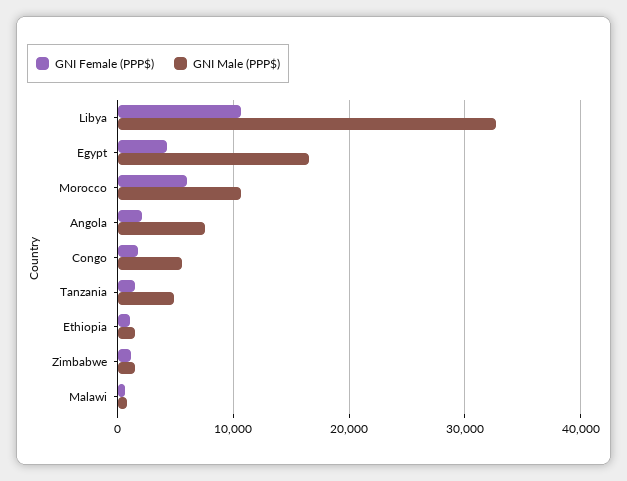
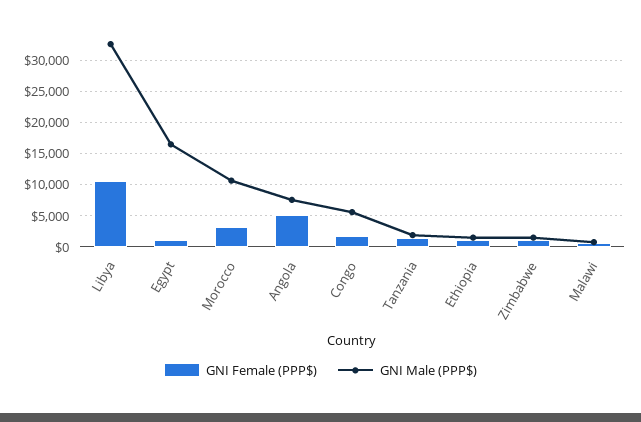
  {
    "GNI Female (PPP$)": {
      "Libya": 11000,
-     "Egypt": 4000,
+     "Egypt": 1000,
-     "Morocco": 6000,
+     "Morocco": 3000,
-     "Angola": 2000,
+     "Angola": 5000,
      "Congo": 2000,
      "Tanzania": 2000,
      "Ethiopia": 1000,
      "Zimbabwe": 1000,
      "Malawi": 1000
    },
    "GNI Male (PPP$)": {
      "Libya": 33000,
      "Egypt": 17000,
      "Morocco": 11000,
      "Angola": 8000,
      "Congo": 6000,
-     "Tanzania": 5000,
+     "Tanzania": 2000,
      "Ethiopia": 2000,
      "Zimbabwe": 1000,
      "Malawi": 1000
    }
  }

